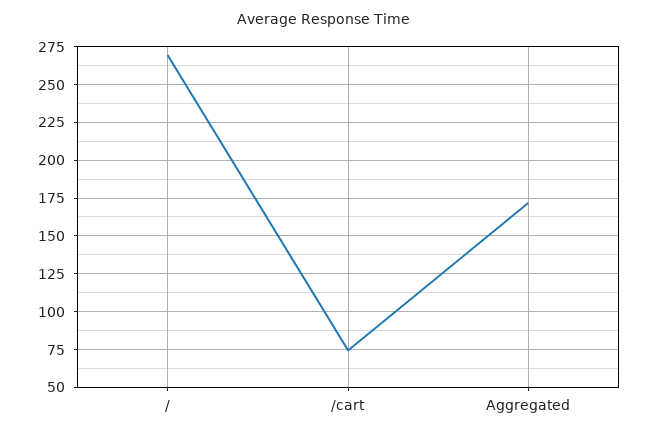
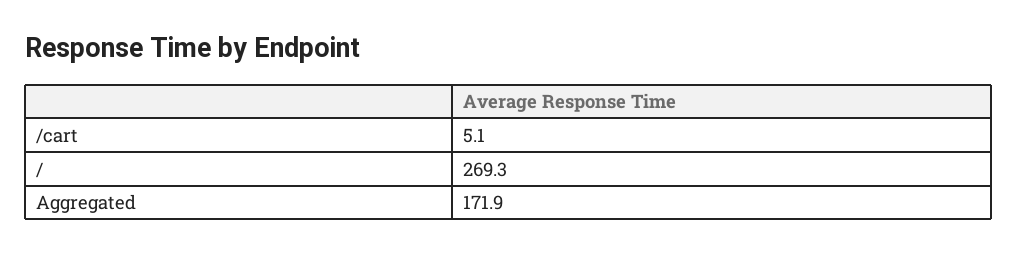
  {
    "/": 269.3,
-   "/cart": 75,
+   "/cart": 5.1,
    "Aggregated": 171.9
  }

